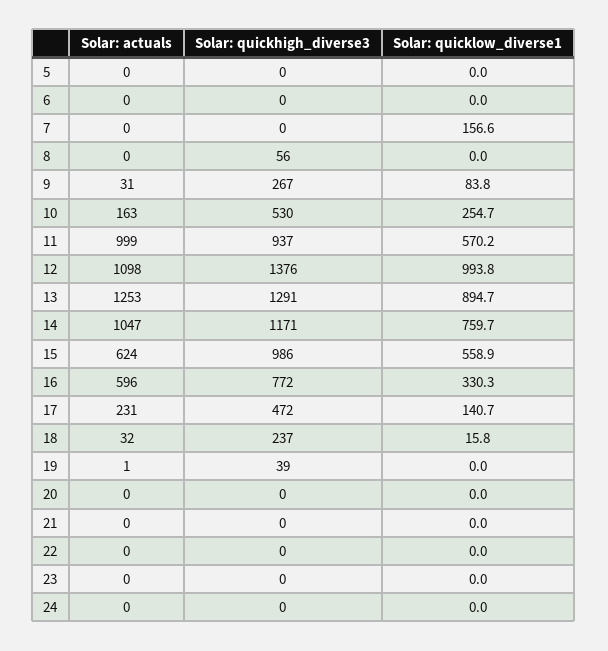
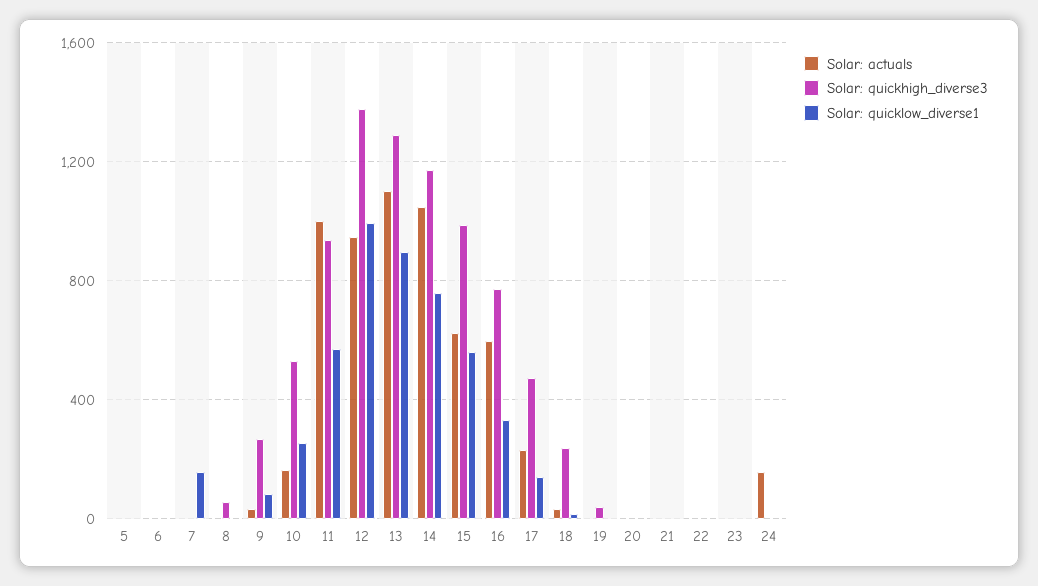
  {
    "Solar: actuals": {
      "5": 0,
      "6": 0,
      "7": 0,
      "8": 0,
      "9": 31,
      "10": 163,
      "11": 999,
-     "12": 1098,
+     "12": 950,
-     "13": 1253,
+     "13": 1100,
      "14": 1047,
      "15": 624,
      "16": 596,
      "17": 231,
      "18": 32,
      "19": 1,
      "20": 0,
      "21": 0,
      "22": 0,
      "23": 0,
-     "24": 0
+     "24": 150
    },
    "Solar: quickhigh_diverse3": {
      "5": 0,
      "6": 0,
      "7": 0,
      "8": 56,
      "9": 267,
      "10": 530,
      "11": 937,
      "12": 1376,
      "13": 1291,
      "14": 1171,
      "15": 986,
      "16": 772,
      "17": 472,
      "18": 237,
      "19": 39,
      "20": 0,
      "21": 0,
      "22": 0,
      "23": 0,
      "24": 0
    },
    "Solar: quicklow_diverse1": {
      "5": 0,
      "6": 0,
      "7": 156.6,
      "8": 0,
      "9": 83.8,
      "10": 254.7,
      "11": 570.2,
      "12": 993.8,
      "13": 894.7,
      "14": 759.7,
      "15": 558.9,
      "16": 330.3,
      "17": 140.7,
      "18": 15.8,
      "19": 0,
      "20": 0,
      "21": 0,
      "22": 0,
      "23": 0,
      "24": 0
    }
  }

